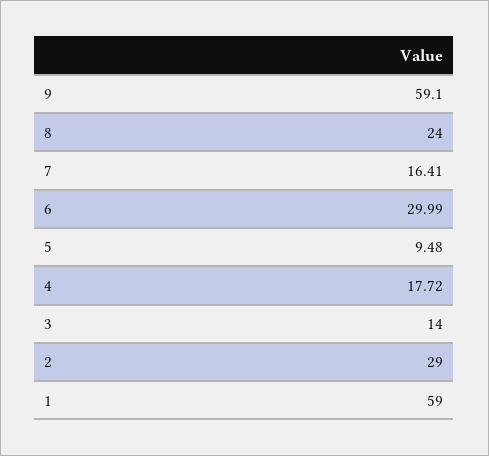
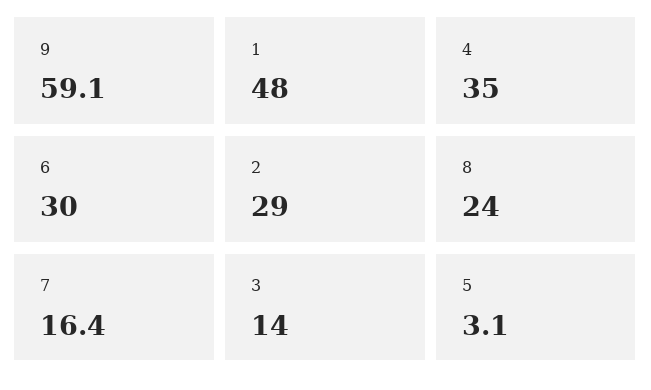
  {
    "9": 59.1,
    "8": 24,
    "7": 16.41,
    "6": 29.99,
-   "5": 9.48,
+   "5": 3.1,
-   "4": 17.72,
+   "4": 35,
    "3": 14,
    "2": 29,
-   "1": 59
+   "1": 48
  }

